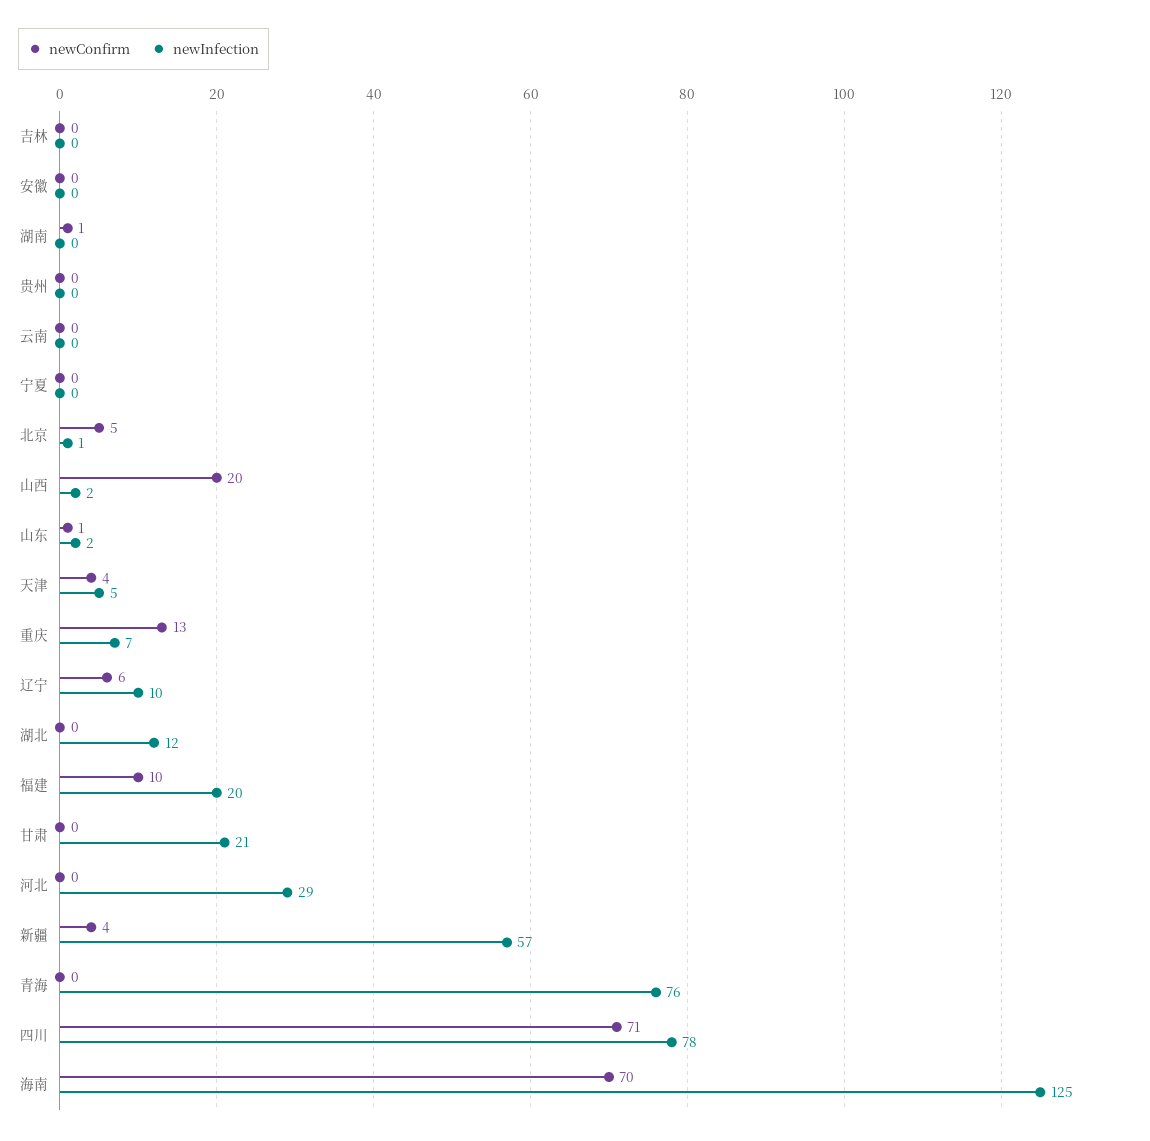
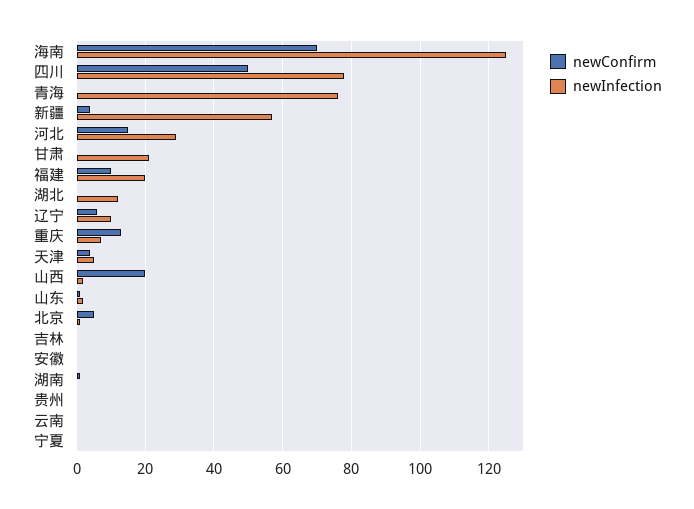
  {
    "newConfirm": {
      "吉林": 0,
      "安徽": 0,
      "湖南": 1,
      "贵州": 0,
      "云南": 0,
      "宁夏": 0,
      "北京": 5,
      "山西": 20,
      "山东": 1,
      "天津": 4,
      "重庆": 13,
      "辽宁": 6,
      "湖北": 0,
      "福建": 10,
      "甘肃": 0,
-     "河北": 0,
+     "河北": 15,
      "新疆": 4,
      "青海": 0,
-     "四川": 71,
+     "四川": 50,
      "海南": 70
    },
    "newInfection": {
      "吉林": 0,
      "安徽": 0,
      "湖南": 0,
      "贵州": 0,
      "云南": 0,
      "宁夏": 0,
      "北京": 1,
      "山西": 2,
      "山东": 2,
      "天津": 5,
      "重庆": 7,
      "辽宁": 10,
      "湖北": 12,
      "福建": 20,
      "甘肃": 21,
      "河北": 29,
      "新疆": 57,
      "青海": 76,
      "四川": 78,
      "海南": 125
    }
  }

